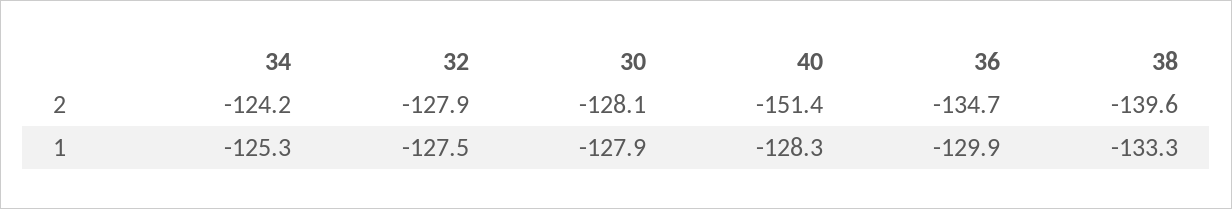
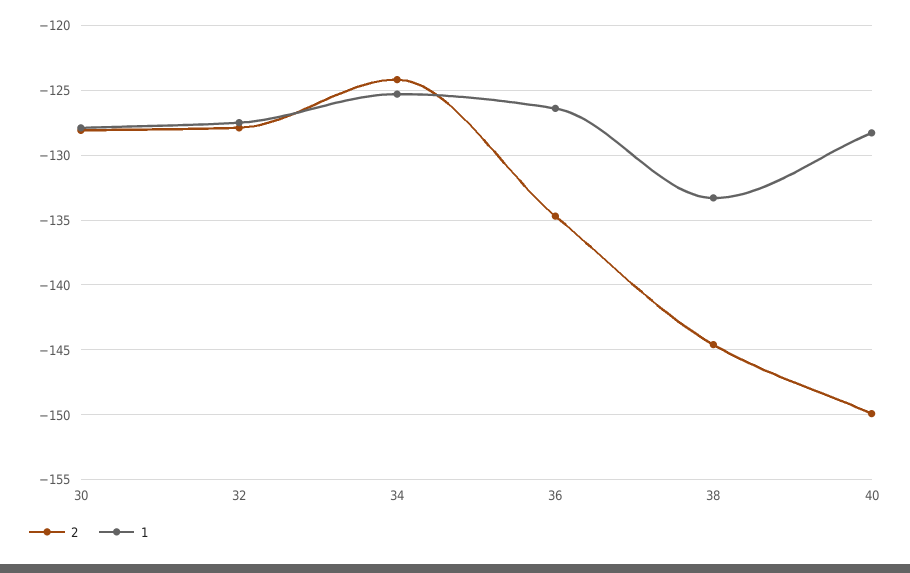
  {
    "2": {
      "34": -124.2,
      "32": -127.9,
      "30": -128.1,
-     "40": -151.4,
+     "40": -150,
      "36": -134.7,
-     "38": -139.6
+     "38": -144.5
    },
    "1": {
      "34": -125.3,
      "32": -127.5,
      "30": -127.9,
      "40": -128.3,
-     "36": -129.9,
+     "36": -126.5,
      "38": -133.3
    }
  }

